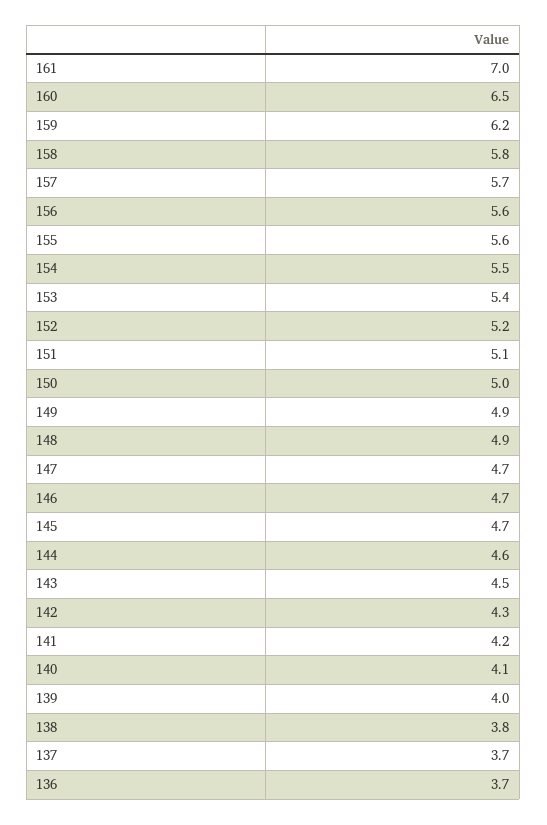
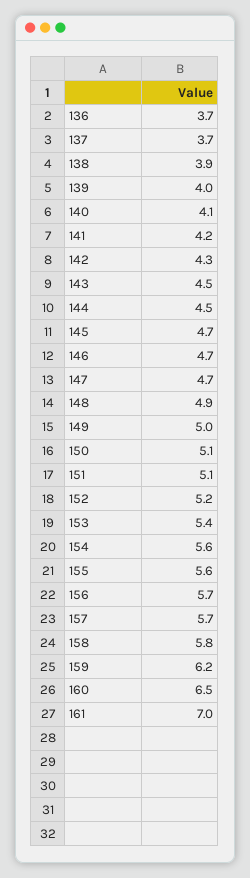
  {
    "161": 7,
    "160": 6.5,
    "159": 6.2,
    "158": 5.8,
    "157": 5.7,
-   "156": 5.6,
+   "156": 5.7,
    "155": 5.6,
-   "154": 5.5,
+   "154": 5.6,
    "153": 5.4,
    "152": 5.2,
    "151": 5.1,
-   "150": 5,
+   "150": 5.1,
-   "149": 4.9,
+   "149": 5,
    "148": 4.9,
    "147": 4.7,
    "146": 4.7,
    "145": 4.7,
-   "144": 4.6,
+   "144": 4.5,
    "143": 4.5,
    "142": 4.3,
    "141": 4.2,
    "140": 4.1,
    "139": 4,
-   "138": 3.8,
+   "138": 3.9,
    "137": 3.7,
    "136": 3.7
  }

